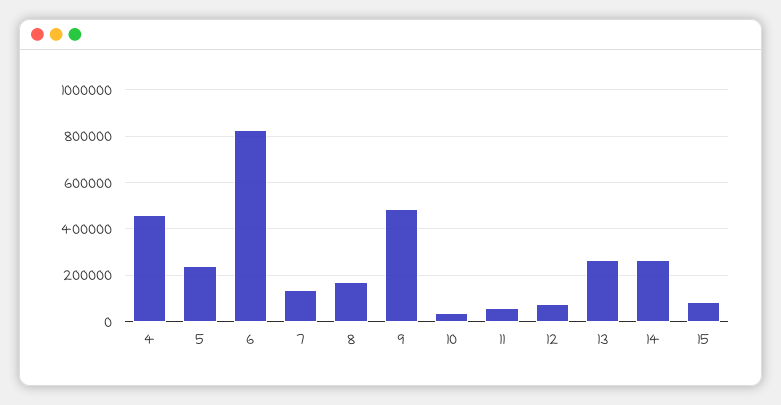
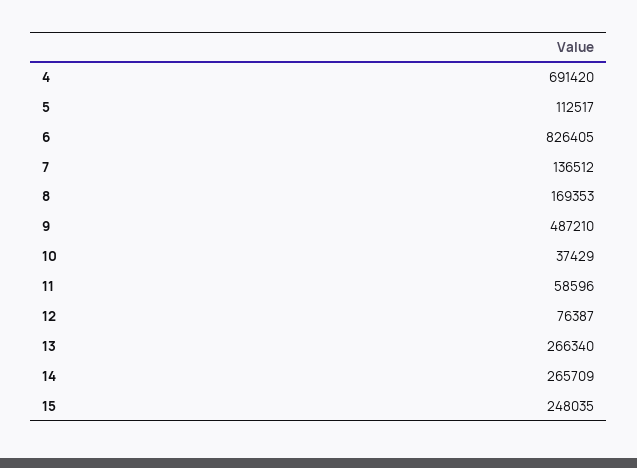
  {
-   "4": 450000,
+   "4": 691420,
-   "5": 250000,
+   "5": 112517,
    "6": 826405,
    "7": 136512,
    "8": 169353,
    "9": 487210,
    "10": 37429,
    "11": 58596,
    "12": 76387,
    "13": 266340,
    "14": 265709,
-   "15": 100000
+   "15": 248035
  }

